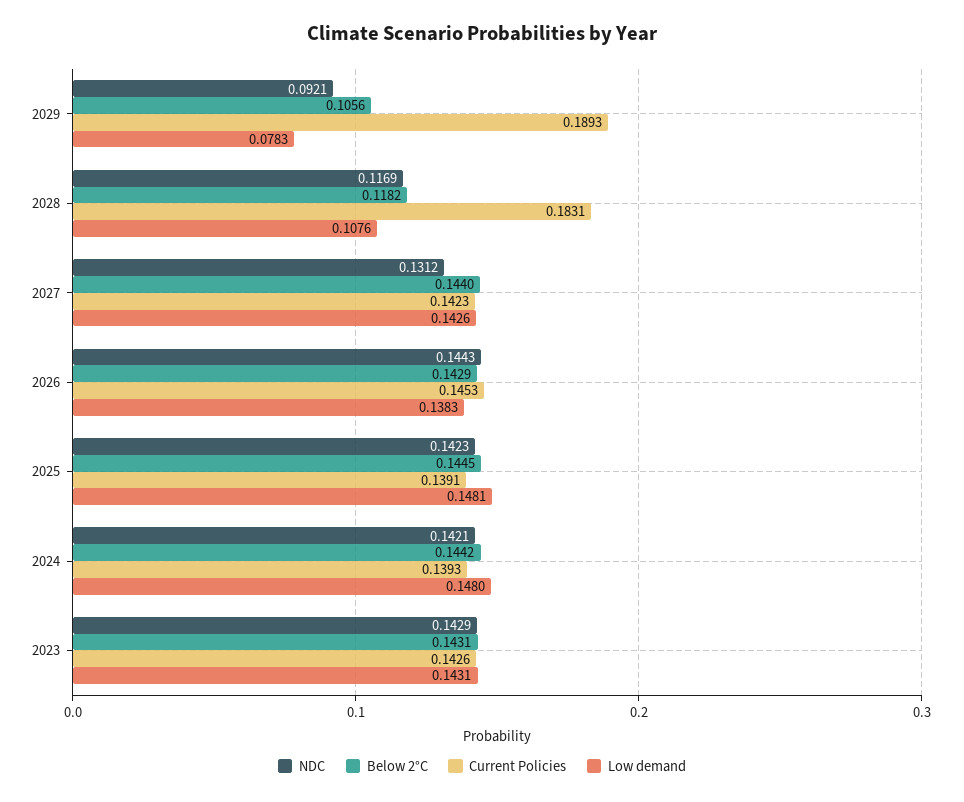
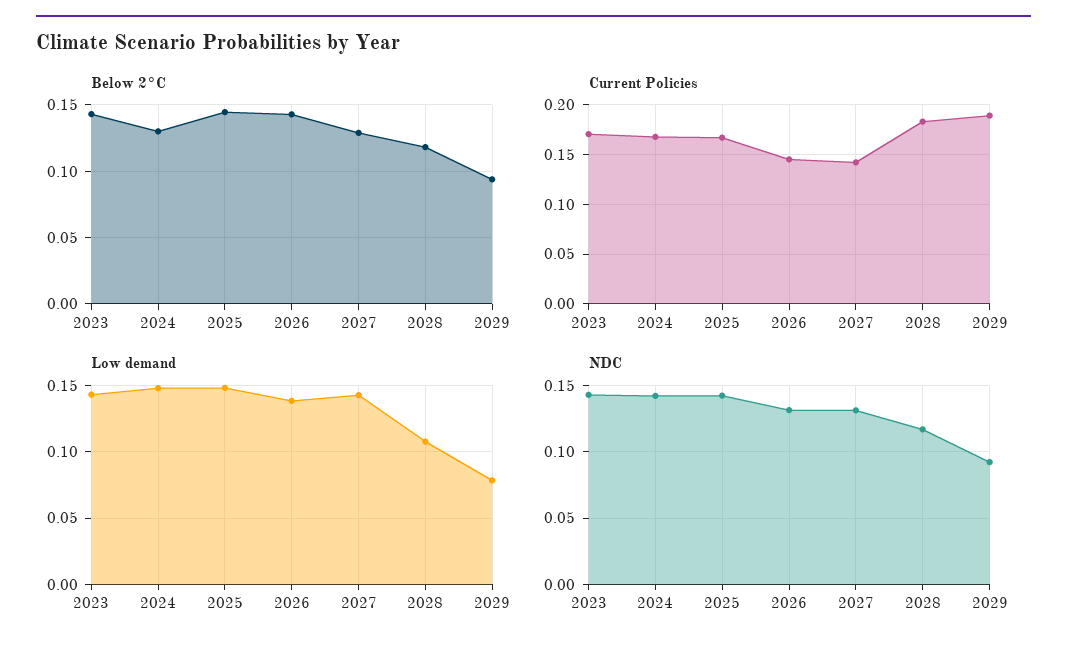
  {
    "NDC": {
      "2029": 0.0921,
      "2028": 0.1169,
      "2027": 0.1312,
-     "2026": 0.1443,
+     "2026": 0.13,
      "2025": 0.1423,
      "2024": 0.1421,
      "2023": 0.1429
    },
    "Below 2°C": {
-     "2029": 0.1056,
+     "2029": 0.095,
      "2028": 0.1182,
-     "2027": 0.144,
+     "2027": 0.13,
      "2026": 0.1429,
      "2025": 0.1445,
-     "2024": 0.1442,
+     "2024": 0.13,
      "2023": 0.1431
    },
    "Current Policies": {
      "2029": 0.1893,
      "2028": 0.1831,
      "2027": 0.1423,
      "2026": 0.1453,
-     "2025": 0.1391,
+     "2025": 0.17,
-     "2024": 0.1393,
+     "2024": 0.17,
-     "2023": 0.1426
+     "2023": 0.17
    },
    "Low demand": {
      "2029": 0.0783,
      "2028": 0.1076,
      "2027": 0.1426,
      "2026": 0.1383,
      "2025": 0.1481,
      "2024": 0.148,
      "2023": 0.1431
    }
  }

